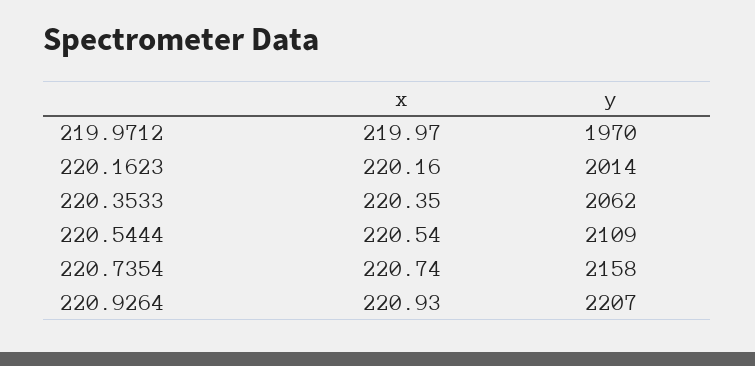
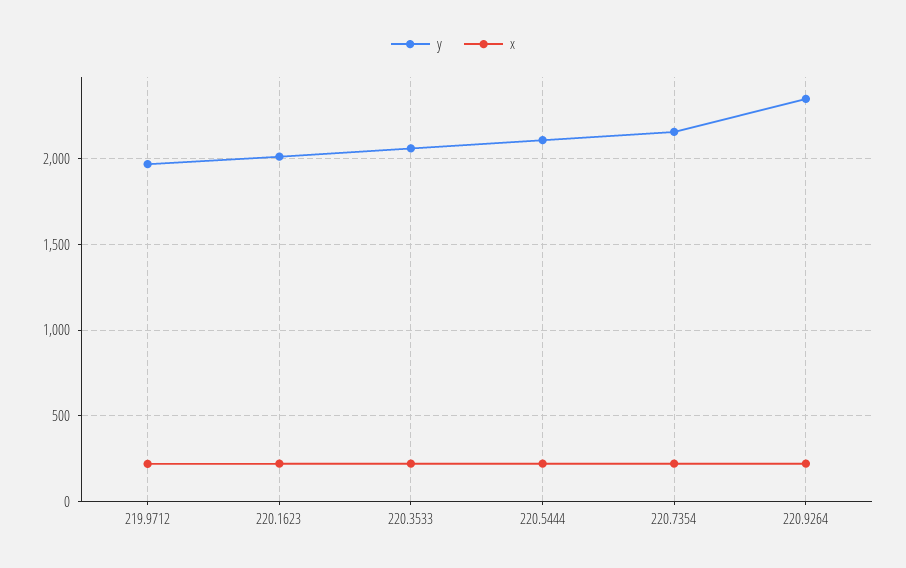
  {
    "x": {
      "219.9712": 219.97,
      "220.1623": 220.16,
      "220.3533": 220.35,
      "220.5444": 220.54,
      "220.7354": 220.74,
      "220.9264": 220.93
    },
    "y": {
      "219.9712": 1970,
      "220.1623": 2014,
      "220.3533": 2062,
      "220.5444": 2109,
      "220.7354": 2158,
-     "220.9264": 2207
+     "220.9264": 2350
    }
  }

